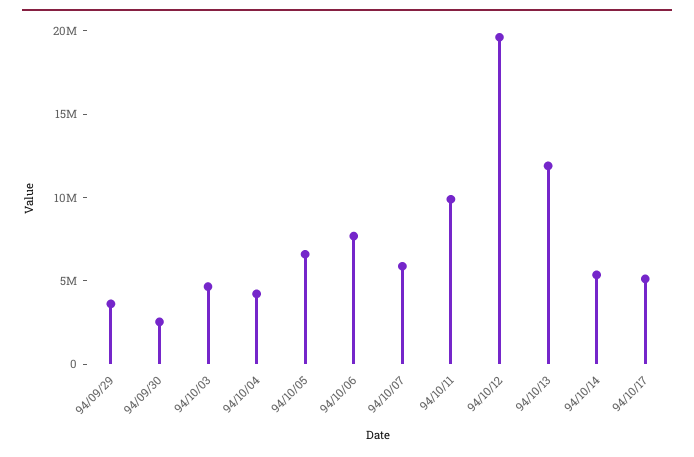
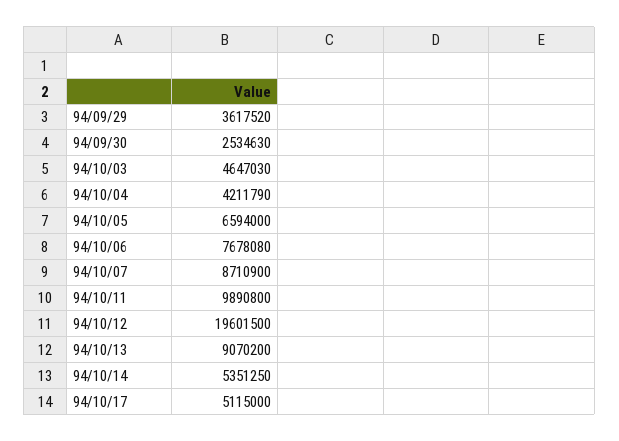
  {
    "94/09/29": 3617520,
    "94/09/30": 2534630,
    "94/10/03": 4647030,
    "94/10/04": 4211790,
    "94/10/05": 6594000,
    "94/10/06": 7678080,
-   "94/10/07": 6000000,
+   "94/10/07": 8710900,
    "94/10/11": 9890800,
    "94/10/12": 19601500,
-   "94/10/13": 12000000,
+   "94/10/13": 9070200,
    "94/10/14": 5351250,
    "94/10/17": 5115000
  }

